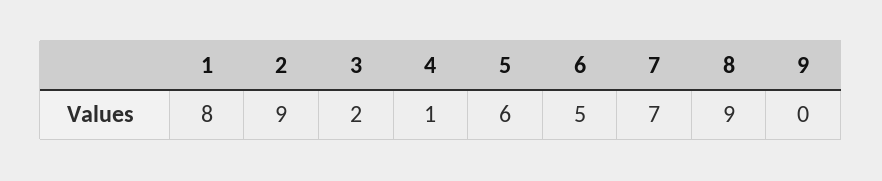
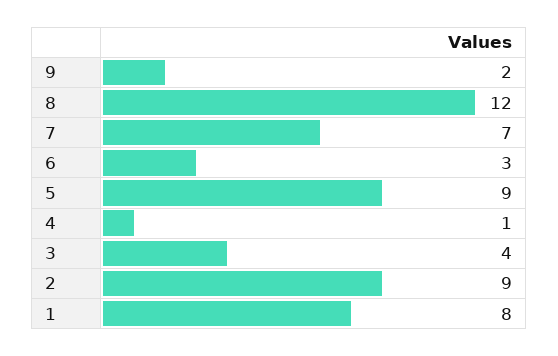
  {
    "1": 8,
    "2": 9,
-   "3": 2,
+   "3": 4,
    "4": 1,
-   "5": 6,
+   "5": 9,
-   "6": 5,
+   "6": 3,
    "7": 7,
-   "8": 9,
+   "8": 12,
-   "9": 0
+   "9": 2
  }

